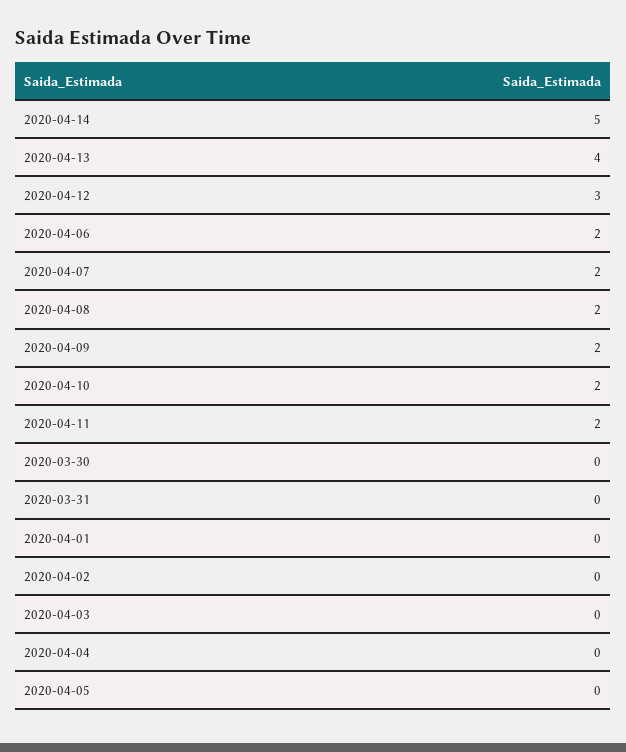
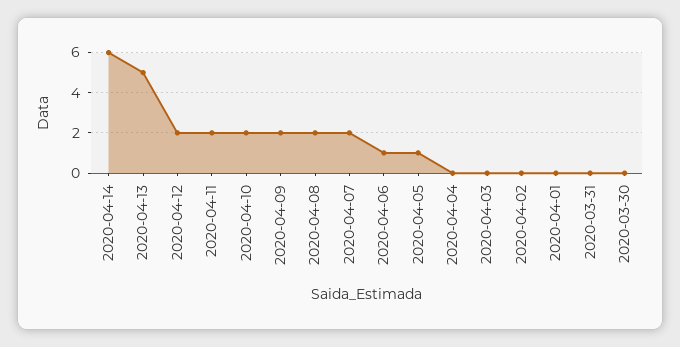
  {
-   "2020-04-14": 5,
+   "2020-04-14": 6,
-   "2020-04-13": 4,
+   "2020-04-13": 5,
-   "2020-04-12": 3,
+   "2020-04-12": 2,
-   "2020-04-06": 2,
+   "2020-04-06": 1,
    "2020-04-07": 2,
    "2020-04-08": 2,
    "2020-04-09": 2,
    "2020-04-10": 2,
    "2020-04-11": 2,
    "2020-03-30": 0,
    "2020-03-31": 0,
    "2020-04-01": 0,
    "2020-04-02": 0,
    "2020-04-03": 0,
    "2020-04-04": 0,
-   "2020-04-05": 0
+   "2020-04-05": 1
  }

